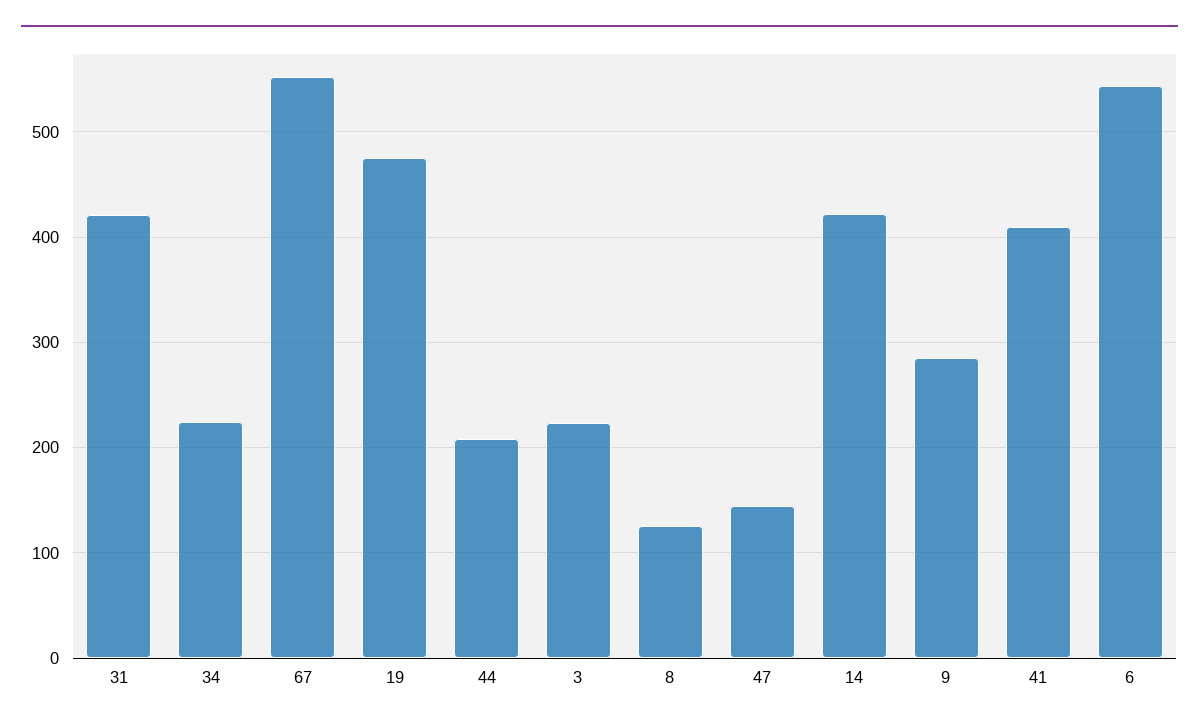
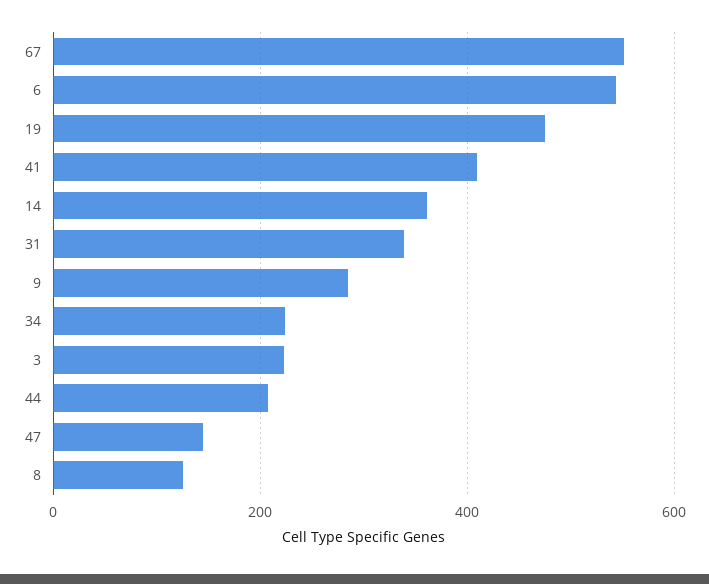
  {
-   "31": 420,
+   "31": 340,
    "34": 220,
    "67": 550,
    "19": 480,
    "44": 210,
    "3": 220,
    "8": 130,
    "47": 150,
-   "14": 420,
+   "14": 360,
    "9": 290,
    "41": 410,
    "6": 540
  }

